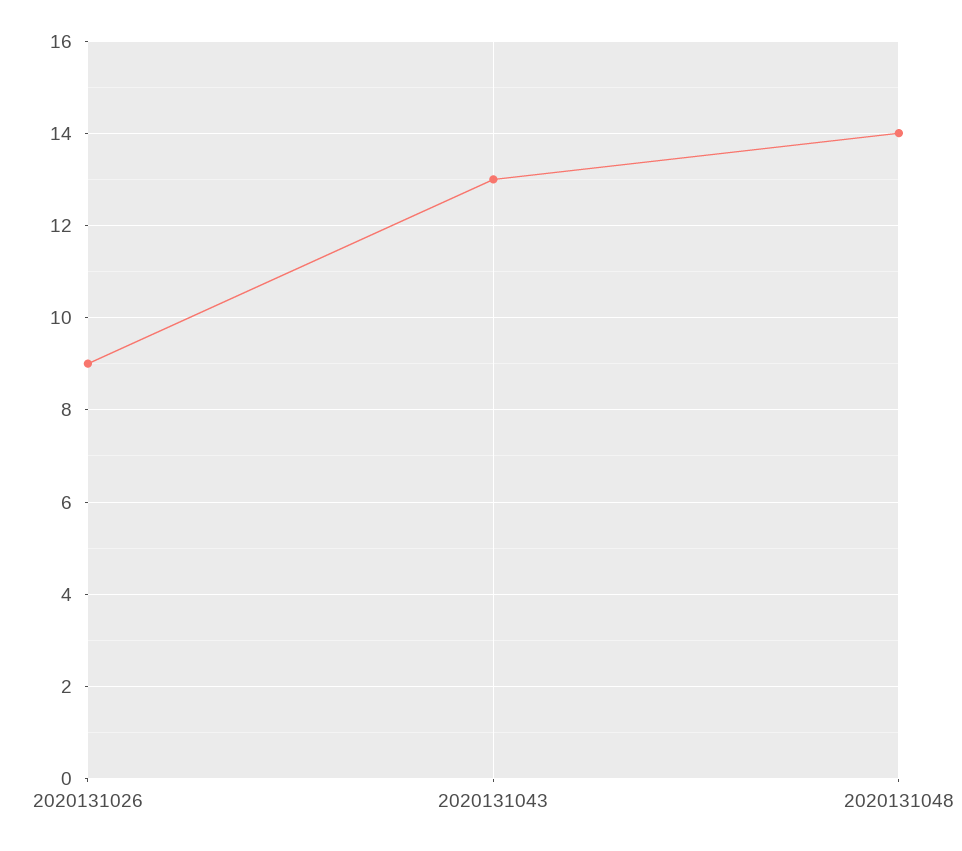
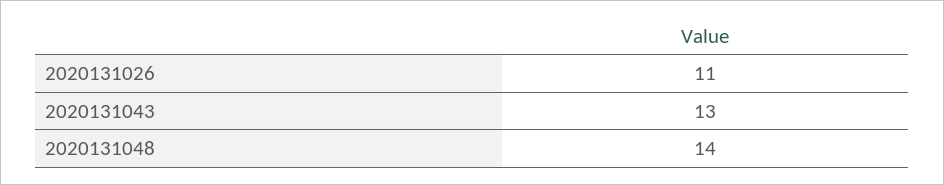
  {
-   "2020131026": 9,
+   "2020131026": 11,
    "2020131043": 13,
    "2020131048": 14
  }

